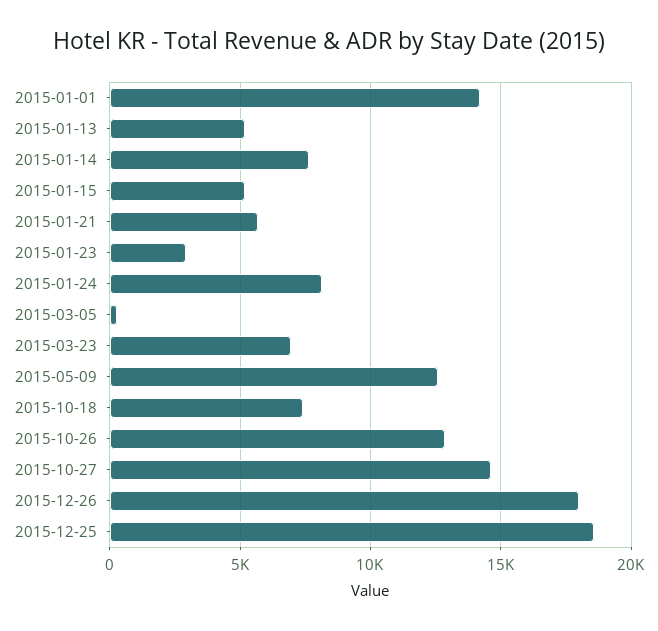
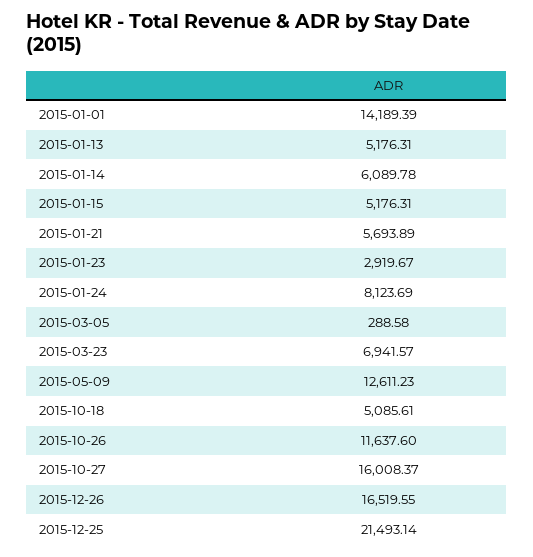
  {
    "2015-01-01": 14189.39,
    "2015-01-13": 5176.31,
-   "2015-01-14": 7500,
+   "2015-01-14": 6089.78,
    "2015-01-15": 5176.31,
    "2015-01-21": 5693.89,
    "2015-01-23": 2919.67,
    "2015-01-24": 8123.69,
    "2015-03-05": 288.58,
    "2015-03-23": 6941.57,
    "2015-05-09": 12611.23,
-   "2015-10-18": 7500,
+   "2015-10-18": 5085.61,
-   "2015-10-26": 13000,
+   "2015-10-26": 11637.6,
-   "2015-10-27": 14500,
+   "2015-10-27": 16008.37,
-   "2015-12-26": 18000,
+   "2015-12-26": 16519.55,
-   "2015-12-25": 18500
+   "2015-12-25": 21493.14
  }

